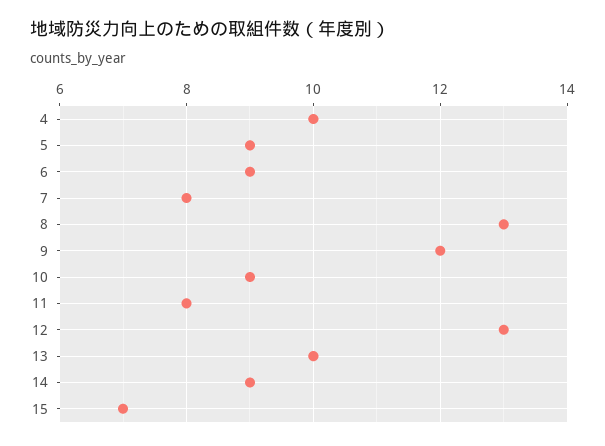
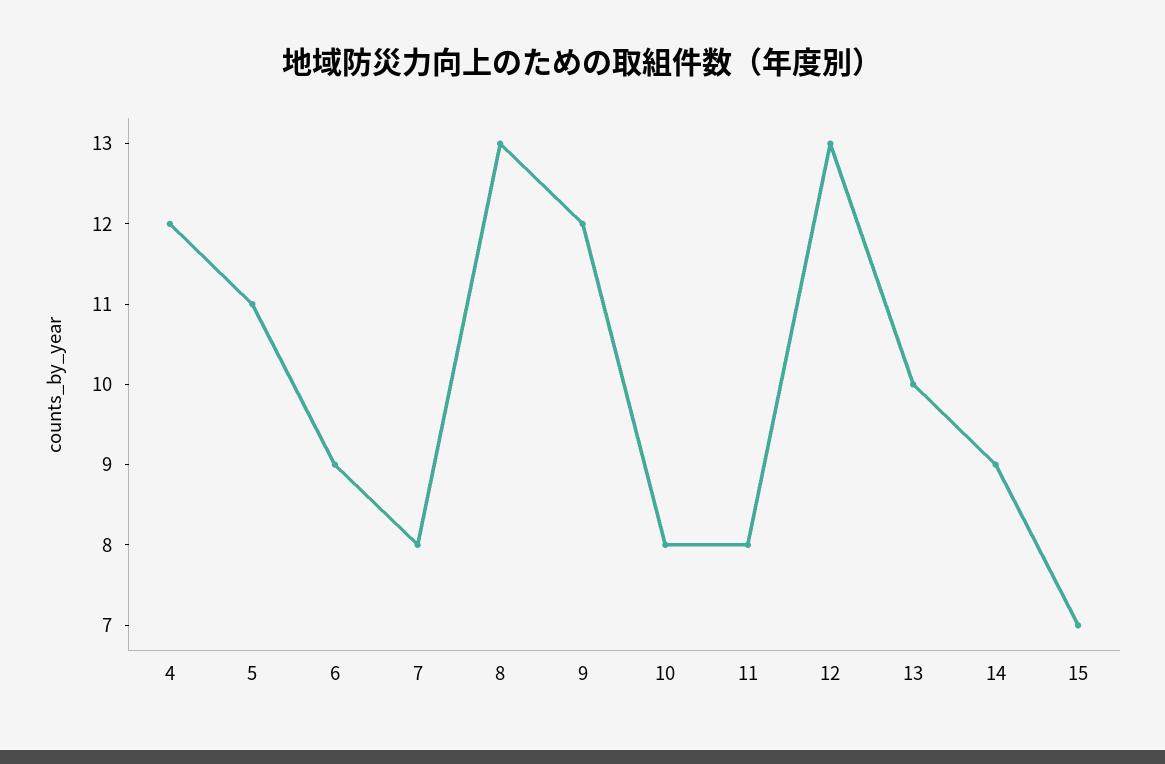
  {
-   "4": 10,
+   "4": 12,
-   "5": 9,
+   "5": 11,
    "6": 9,
    "7": 8,
    "8": 13,
    "9": 12,
-   "10": 9,
+   "10": 8,
    "11": 8,
    "12": 13,
    "13": 10,
    "14": 9,
    "15": 7
  }

